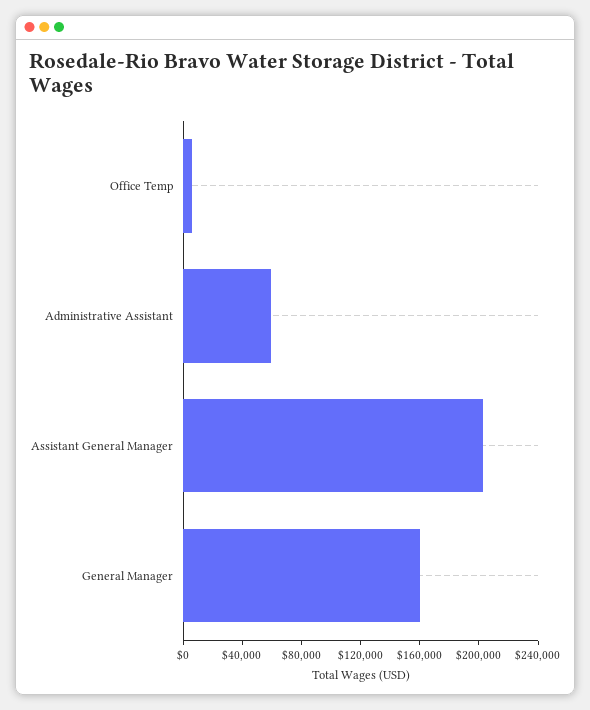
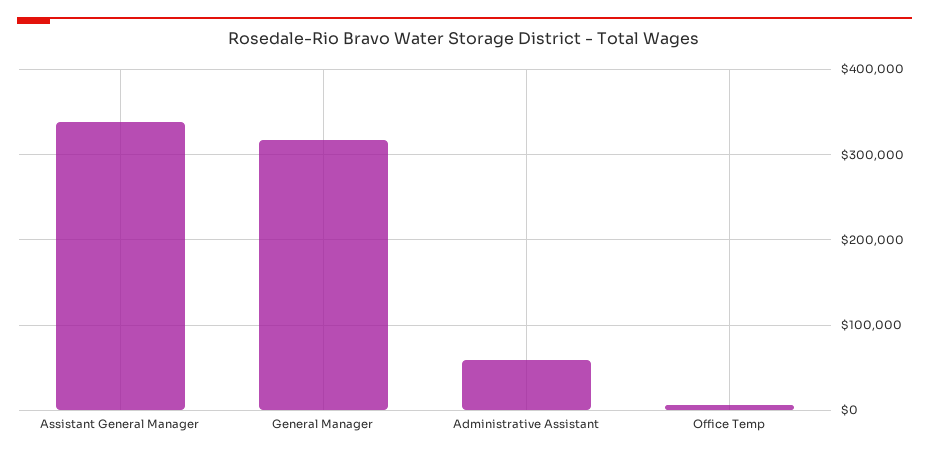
  {
    "Office Temp": 10000,
    "Administrative Assistant": 60000,
-   "Assistant General Manager": 200000,
+   "Assistant General Manager": 340000,
-   "General Manager": 160000
+   "General Manager": 320000
  }

